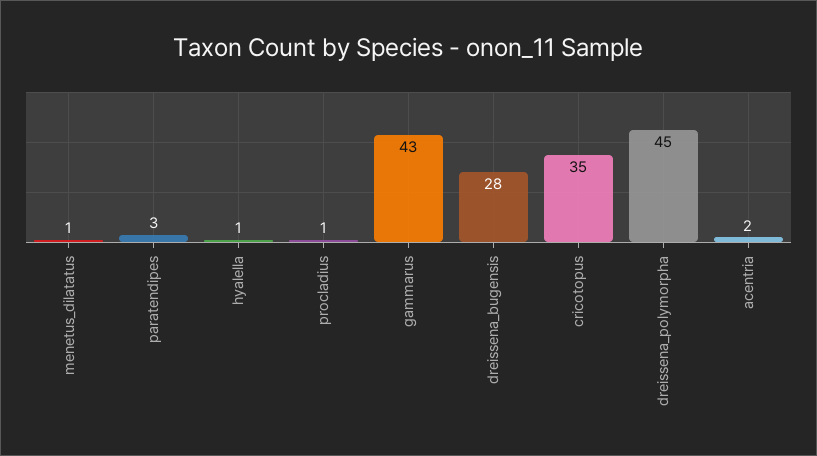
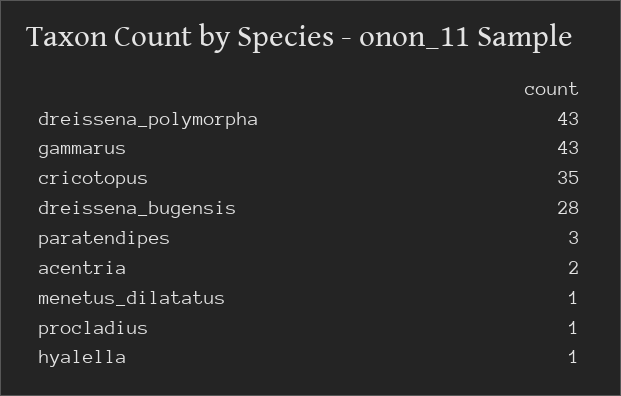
  {
    "menetus_dilatatus": 1,
    "paratendipes": 3,
    "hyalella": 1,
    "procladius": 1,
    "gammarus": 43,
    "dreissena_bugensis": 28,
    "cricotopus": 35,
-   "dreissena_polymorpha": 45,
+   "dreissena_polymorpha": 43,
    "acentria": 2
  }

